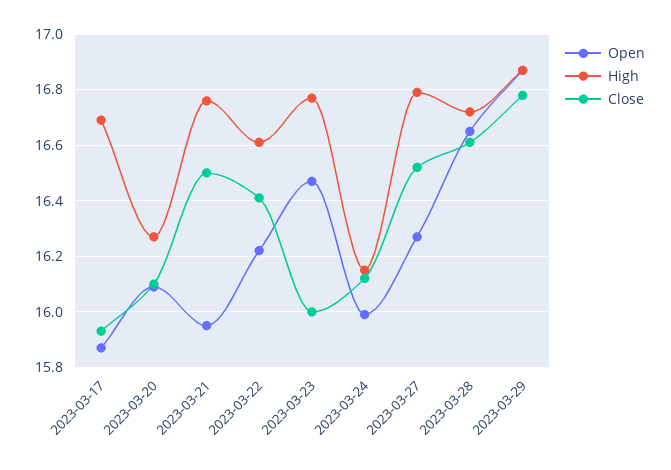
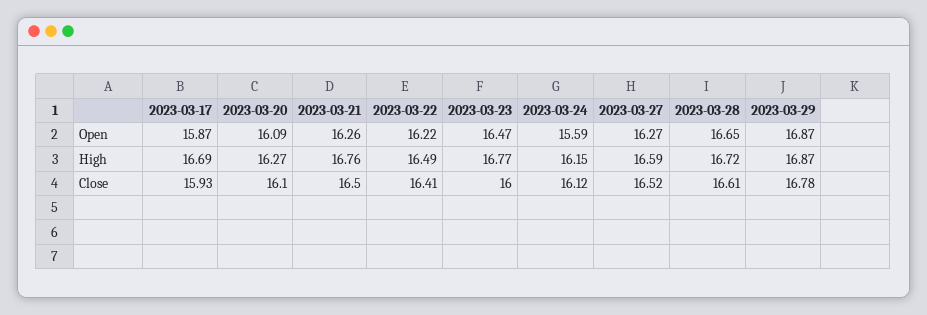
  {
    "Open": {
      "2023-03-17": 15.87,
      "2023-03-20": 16.09,
-     "2023-03-21": 15.95,
+     "2023-03-21": 16.26,
      "2023-03-22": 16.22,
      "2023-03-23": 16.47,
-     "2023-03-24": 16,
+     "2023-03-24": 15.59,
      "2023-03-27": 16.27,
      "2023-03-28": 16.65,
      "2023-03-29": 16.87
    },
    "High": {
      "2023-03-17": 16.69,
      "2023-03-20": 16.27,
      "2023-03-21": 16.76,
-     "2023-03-22": 16.6,
+     "2023-03-22": 16.49,
      "2023-03-23": 16.77,
      "2023-03-24": 16.15,
-     "2023-03-27": 16.8,
+     "2023-03-27": 16.59,
      "2023-03-28": 16.72,
      "2023-03-29": 16.87
    },
    "Close": {
      "2023-03-17": 15.93,
      "2023-03-20": 16.1,
      "2023-03-21": 16.5,
      "2023-03-22": 16.41,
      "2023-03-23": 16,
      "2023-03-24": 16.12,
      "2023-03-27": 16.52,
      "2023-03-28": 16.61,
      "2023-03-29": 16.78
    }
  }

